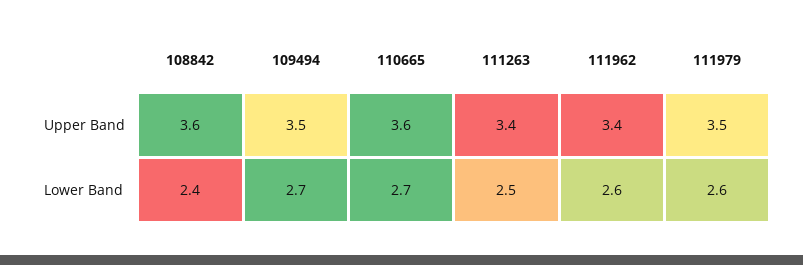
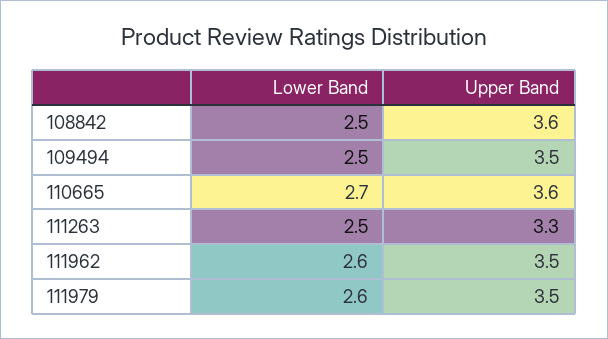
  {
    "108842": {
      "Upper Band": 3.6,
-     "Lower Band": 2.4
+     "Lower Band": 2.5
    },
    "109494": {
      "Upper Band": 3.5,
-     "Lower Band": 2.7
+     "Lower Band": 2.5
    },
    "110665": {
      "Upper Band": 3.6,
      "Lower Band": 2.7
    },
    "111263": {
-     "Upper Band": 3.4,
+     "Upper Band": 3.3,
      "Lower Band": 2.5
    },
    "111962": {
-     "Upper Band": 3.4,
+     "Upper Band": 3.5,
      "Lower Band": 2.6
    },
    "111979": {
      "Upper Band": 3.5,
      "Lower Band": 2.6
    }
  }

